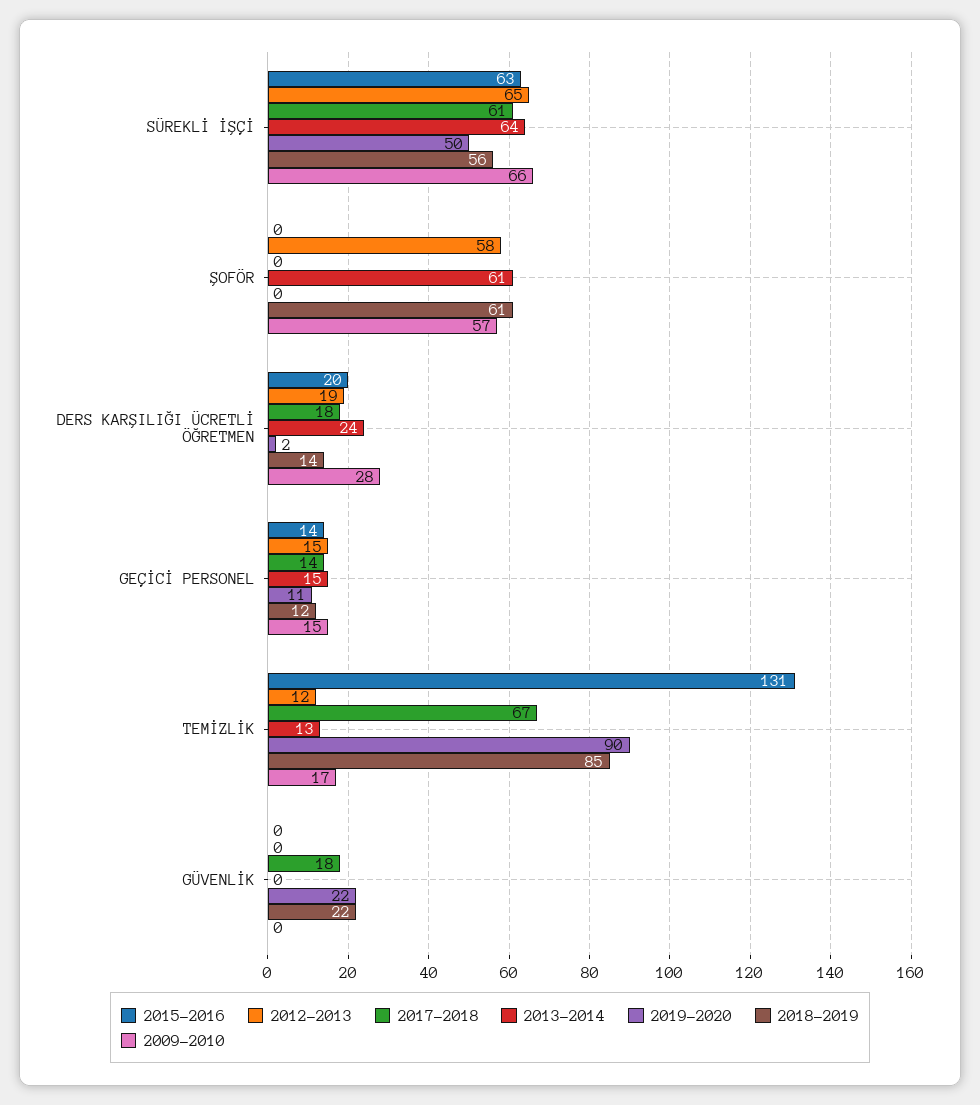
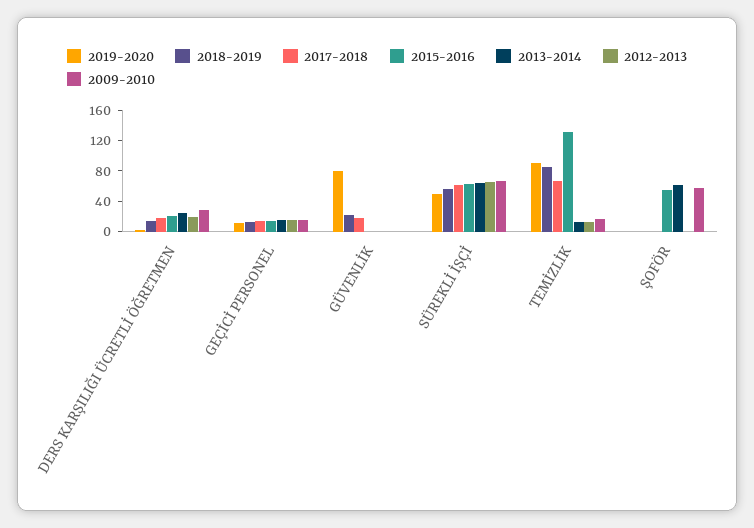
  {
    "2015-2016": {
      "SÜREKLİ İŞÇİ": 63,
-     "ŞOFÖR": 0,
+     "ŞOFÖR": 60,
      "DERS KARŞILIĞI ÜCRETLİ ÖĞRETMEN": 20,
      "GEÇİCİ PERSONEL": 14,
      "TEMİZLİK": 131,
      "GÜVENLİK": 0
    },
    "2012-2013": {
      "SÜREKLİ İŞÇİ": 65,
-     "ŞOFÖR": 58,
+     "ŞOFÖR": 0,
      "DERS KARŞILIĞI ÜCRETLİ ÖĞRETMEN": 19,
      "GEÇİCİ PERSONEL": 15,
      "TEMİZLİK": 12,
      "GÜVENLİK": 0
    },
    "2017-2018": {
      "SÜREKLİ İŞÇİ": 61,
      "ŞOFÖR": 0,
      "DERS KARŞILIĞI ÜCRETLİ ÖĞRETMEN": 18,
      "GEÇİCİ PERSONEL": 14,
      "TEMİZLİK": 67,
      "GÜVENLİK": 18
    },
    "2013-2014": {
      "SÜREKLİ İŞÇİ": 64,
      "ŞOFÖR": 61,
      "DERS KARŞILIĞI ÜCRETLİ ÖĞRETMEN": 24,
      "GEÇİCİ PERSONEL": 15,
      "TEMİZLİK": 13,
      "GÜVENLİK": 0
    },
    "2019-2020": {
      "SÜREKLİ İŞÇİ": 50,
      "ŞOFÖR": 0,
      "DERS KARŞILIĞI ÜCRETLİ ÖĞRETMEN": 2,
      "GEÇİCİ PERSONEL": 11,
      "TEMİZLİK": 90,
-     "GÜVENLİK": 22
+     "GÜVENLİK": 80
    },
    "2018-2019": {
      "SÜREKLİ İŞÇİ": 56,
-     "ŞOFÖR": 61,
+     "ŞOFÖR": 0,
      "DERS KARŞILIĞI ÜCRETLİ ÖĞRETMEN": 14,
      "GEÇİCİ PERSONEL": 12,
      "TEMİZLİK": 85,
      "GÜVENLİK": 22
    },
    "2009-2010": {
      "SÜREKLİ İŞÇİ": 66,
      "ŞOFÖR": 57,
      "DERS KARŞILIĞI ÜCRETLİ ÖĞRETMEN": 28,
      "GEÇİCİ PERSONEL": 15,
      "TEMİZLİK": 17,
      "GÜVENLİK": 0
    }
  }

